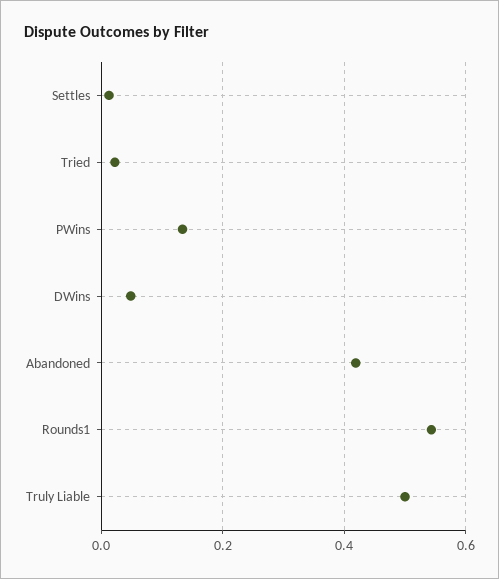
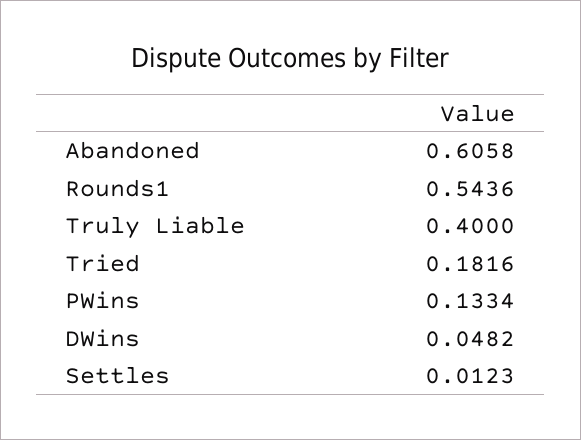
  {
    "Settles": 0.0123,
-   "Tried": 0.02,
+   "Tried": 0.1816,
    "PWins": 0.1334,
    "DWins": 0.0482,
-   "Abandoned": 0.42,
+   "Abandoned": 0.6058,
    "Rounds1": 0.5436,
-   "Truly Liable": 0.5
+   "Truly Liable": 0.4
  }

